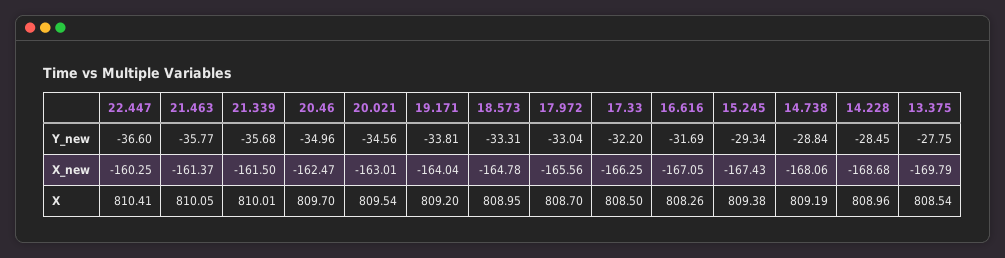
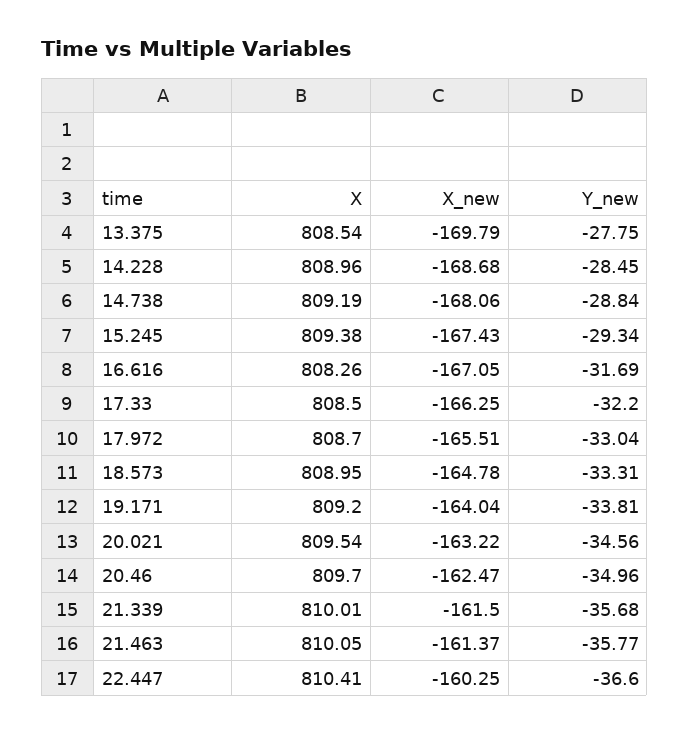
  {
    "22.447": {
      "Y_new": -36.6,
      "X_new": -160.25,
      "X": 810.41
    },
    "21.463": {
      "Y_new": -35.77,
      "X_new": -161.37,
      "X": 810.05
    },
    "21.339": {
      "Y_new": -35.68,
      "X_new": -161.5,
      "X": 810.01
    },
    "20.46": {
      "Y_new": -34.96,
      "X_new": -162.47,
      "X": 809.7
    },
    "20.021": {
      "Y_new": -34.56,
-     "X_new": -163.01,
+     "X_new": -163.22,
      "X": 809.54
    },
    "19.171": {
      "Y_new": -33.81,
      "X_new": -164.04,
      "X": 809.2
    },
    "18.573": {
      "Y_new": -33.31,
      "X_new": -164.78,
      "X": 808.95
    },
    "17.972": {
      "Y_new": -33.04,
-     "X_new": -165.56,
+     "X_new": -165.51,
      "X": 808.7
    },
    "17.33": {
      "Y_new": -32.2,
      "X_new": -166.25,
      "X": 808.5
    },
    "16.616": {
      "Y_new": -31.69,
      "X_new": -167.05,
      "X": 808.26
    },
    "15.245": {
      "Y_new": -29.34,
      "X_new": -167.43,
      "X": 809.38
    },
    "14.738": {
      "Y_new": -28.84,
      "X_new": -168.06,
      "X": 809.19
    },
    "14.228": {
      "Y_new": -28.45,
      "X_new": -168.68,
      "X": 808.96
    },
    "13.375": {
      "Y_new": -27.75,
      "X_new": -169.79,
      "X": 808.54
    }
  }

